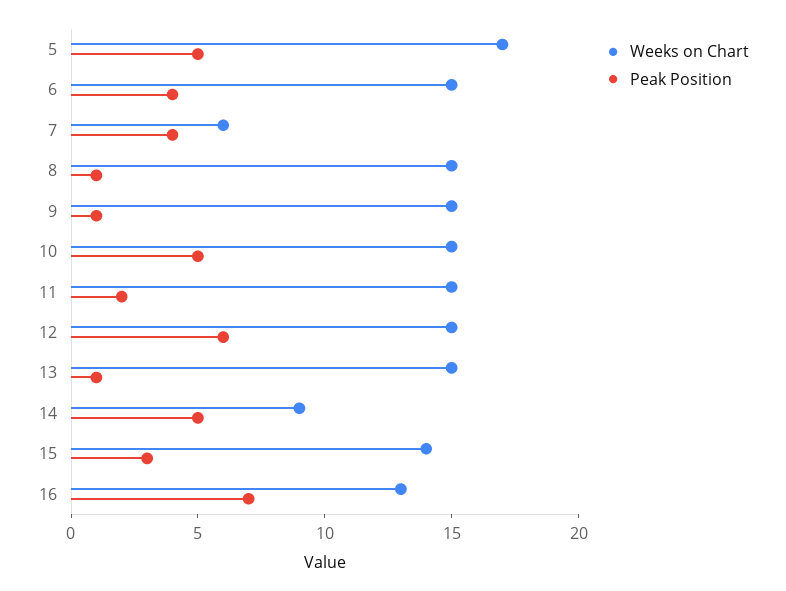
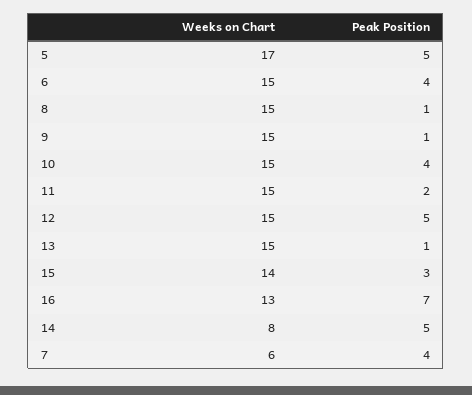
  {
    "Weeks on Chart": {
      "5": 17,
      "6": 15,
      "7": 6,
      "8": 15,
      "9": 15,
      "10": 15,
      "11": 15,
      "12": 15,
      "13": 15,
-     "14": 9,
+     "14": 8,
      "15": 14,
      "16": 13
    },
    "Peak Position": {
      "5": 5,
      "6": 4,
      "7": 4,
      "8": 1,
      "9": 1,
-     "10": 5,
+     "10": 4,
      "11": 2,
-     "12": 6,
+     "12": 5,
      "13": 1,
      "14": 5,
      "15": 3,
      "16": 7
    }
  }

